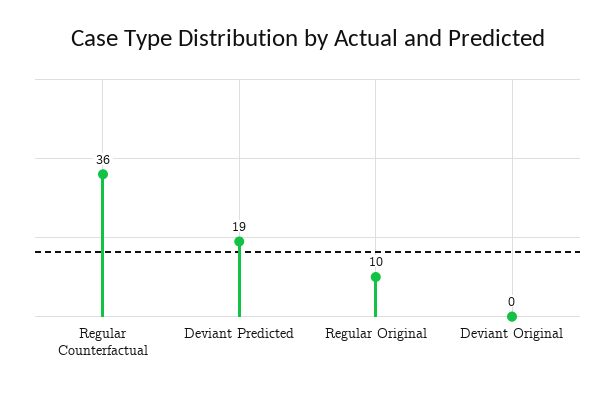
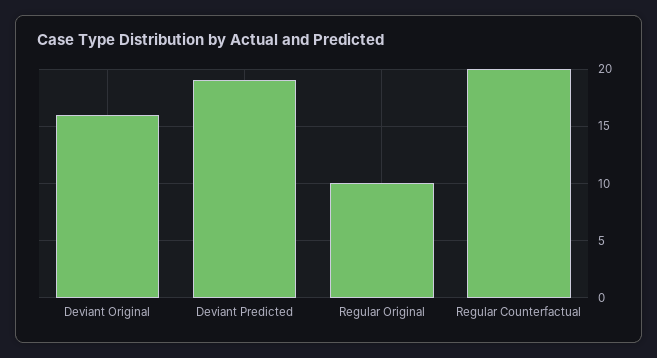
  {
-   "Regular Counterfactual": 36,
+   "Regular Counterfactual": 20,
    "Deviant Predicted": 19,
    "Regular Original": 10,
-   "Deviant Original": 0
+   "Deviant Original": 16
  }

